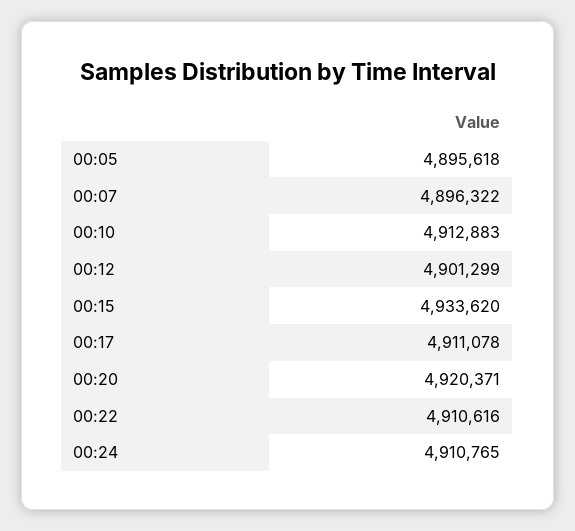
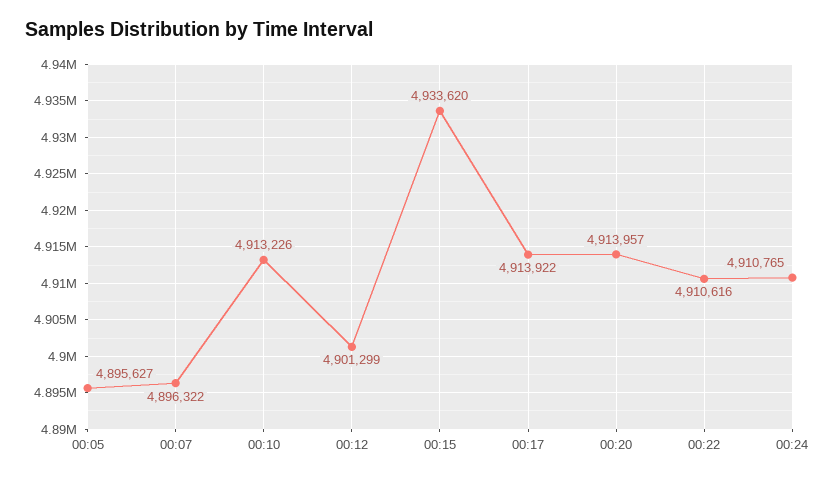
  {
-   "00:05": 4895618,
+   "00:05": 4895627,
    "00:07": 4896322,
-   "00:10": 4912883,
+   "00:10": 4913226,
    "00:12": 4901299,
    "00:15": 4933620,
-   "00:17": 4911078,
+   "00:17": 4913922,
-   "00:20": 4920371,
+   "00:20": 4913957,
    "00:22": 4910616,
    "00:24": 4910765
  }

